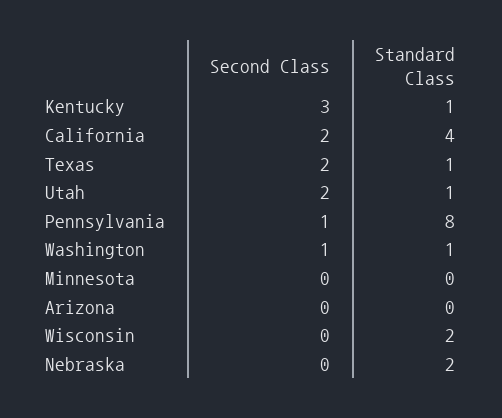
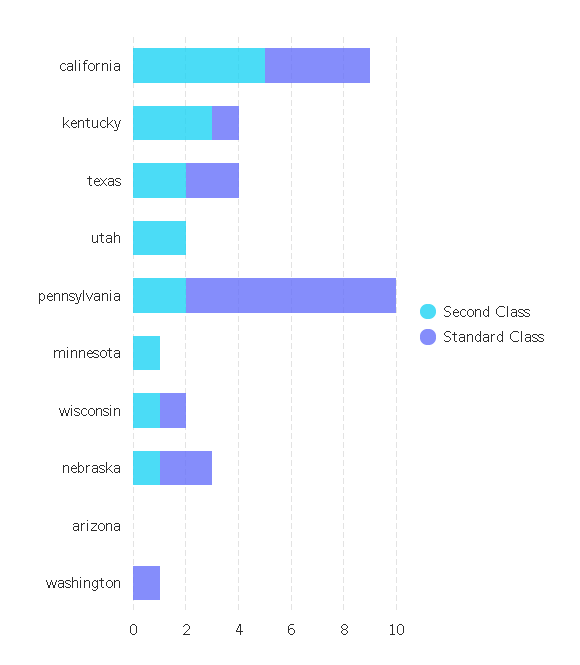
  {
    "Second Class": {
      "Kentucky": 3,
-     "California": 2,
+     "California": 5,
      "Texas": 2,
      "Utah": 2,
-     "Pennsylvania": 1,
+     "Pennsylvania": 2,
-     "Washington": 1,
+     "Washington": 0,
-     "Minnesota": 0,
+     "Minnesota": 1,
      "Arizona": 0,
-     "Wisconsin": 0,
+     "Wisconsin": 1,
-     "Nebraska": 0
+     "Nebraska": 1
    },
    "Standard Class": {
      "Kentucky": 1,
      "California": 4,
-     "Texas": 1,
+     "Texas": 2,
-     "Utah": 1,
+     "Utah": 0,
      "Pennsylvania": 8,
      "Washington": 1,
      "Minnesota": 0,
      "Arizona": 0,
-     "Wisconsin": 2,
+     "Wisconsin": 1,
      "Nebraska": 2
    }
  }

